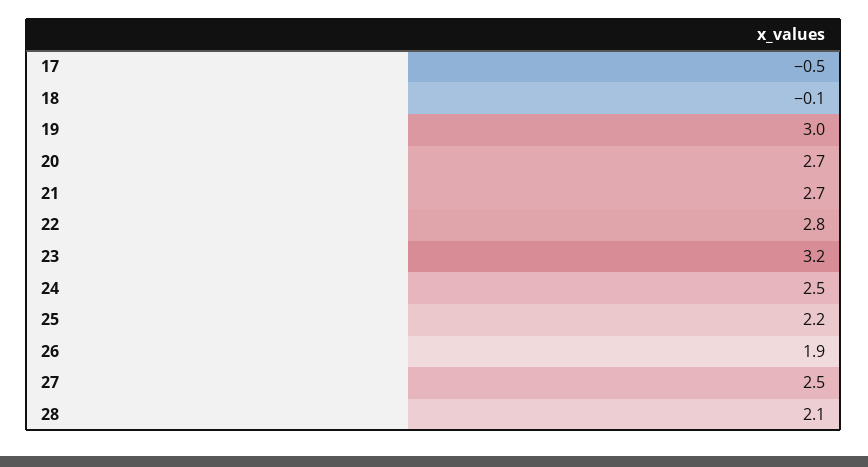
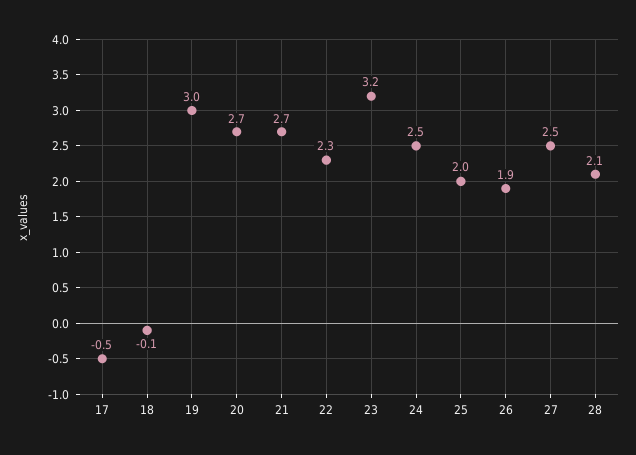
  {
    "17": -0.5,
    "18": -0.1,
    "19": 3,
    "20": 2.7,
    "21": 2.7,
-   "22": 2.8,
+   "22": 2.3,
    "23": 3.2,
    "24": 2.5,
-   "25": 2.2,
+   "25": 2,
    "26": 1.9,
    "27": 2.5,
    "28": 2.1
  }

